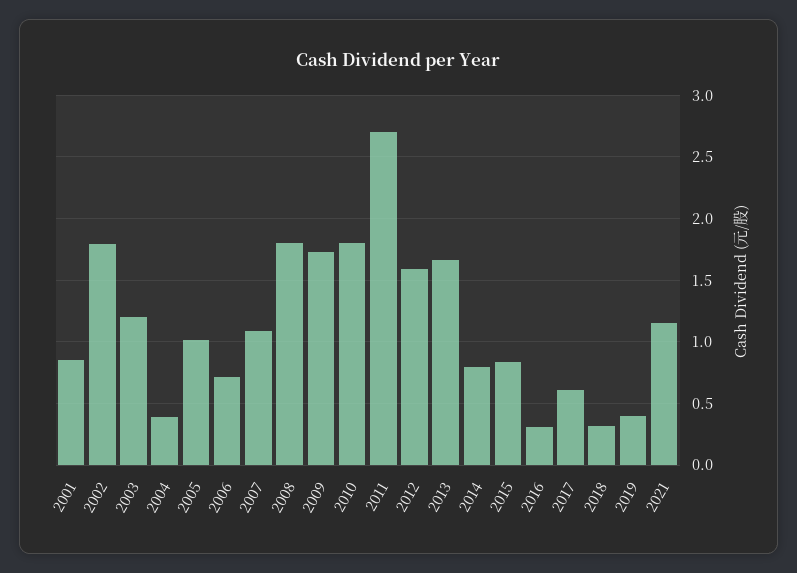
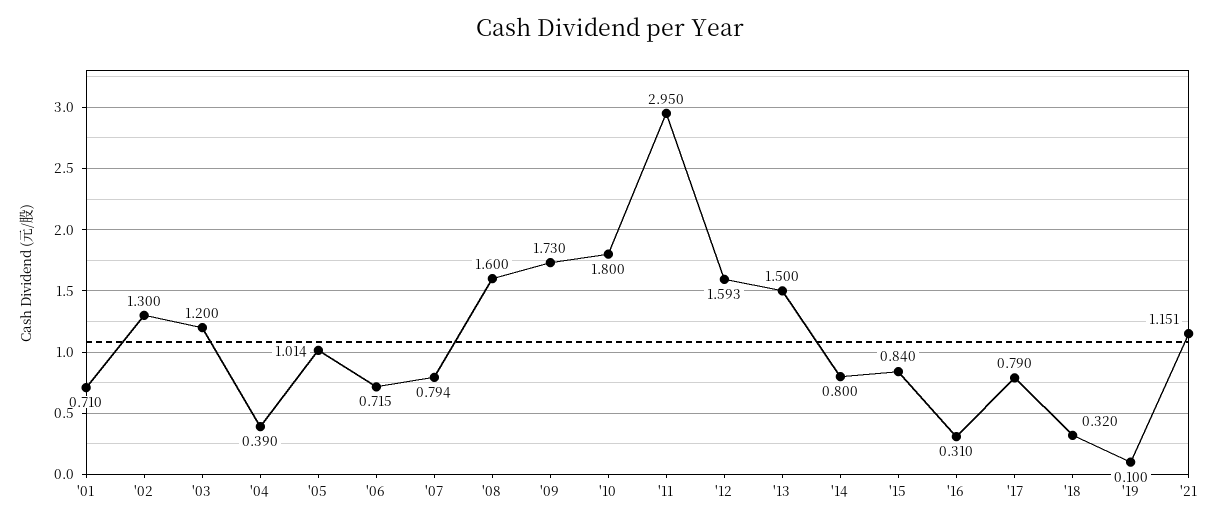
  {
-   "2001": 0.85,
+   "2001": 0.71,
-   "2002": 1.8,
+   "2002": 1.3,
    "2003": 1.2,
    "2004": 0.39,
    "2005": 1.014,
    "2006": 0.715,
-   "2007": 1.1,
+   "2007": 0.794,
-   "2008": 1.8,
+   "2008": 1.6,
    "2009": 1.73,
    "2010": 1.8,
-   "2011": 2.7,
+   "2011": 2.95,
    "2012": 1.593,
-   "2013": 1.65,
+   "2013": 1.5,
    "2014": 0.8,
    "2015": 0.84,
    "2016": 0.31,
-   "2017": 0.6,
+   "2017": 0.79,
    "2018": 0.32,
-   "2019": 0.4,
+   "2019": 0.1,
    "2021": 1.151
  }

